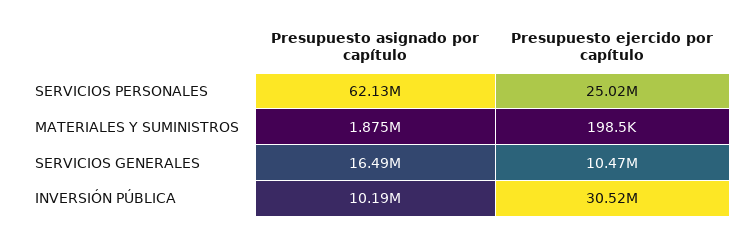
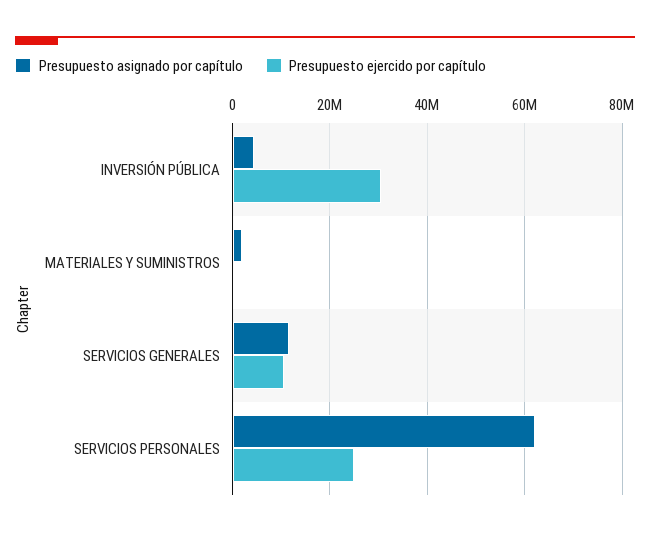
  {
    "Presupuesto asignado por capítulo": {
      "SERVICIOS PERSONALES": 62130000,
      "MATERIALES Y SUMINISTROS": 1875000,
-     "SERVICIOS GENERALES": 16490000,
+     "SERVICIOS GENERALES": 12000000,
-     "INVERSIÓN PÚBLICA": 10190000
+     "INVERSIÓN PÚBLICA": 4000000
    },
    "Presupuesto ejercido por capítulo": {
      "SERVICIOS PERSONALES": 25020000,
      "MATERIALES Y SUMINISTROS": 198500,
      "SERVICIOS GENERALES": 10470000,
      "INVERSIÓN PÚBLICA": 30520000
    }
  }

